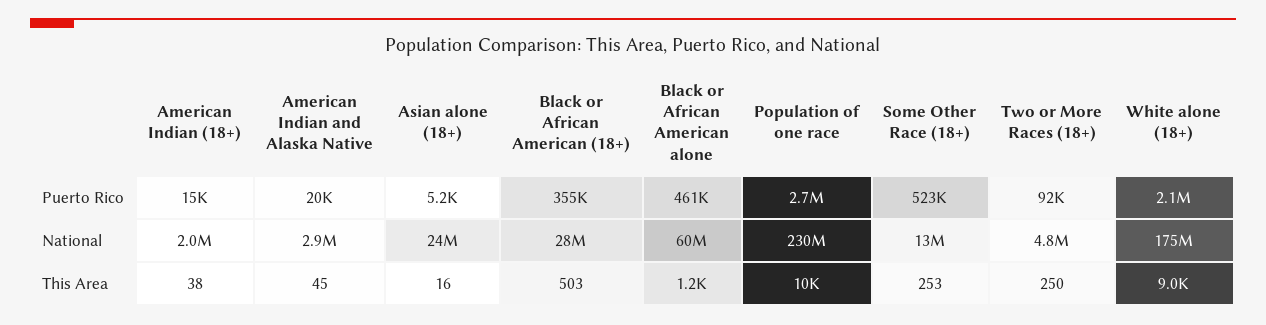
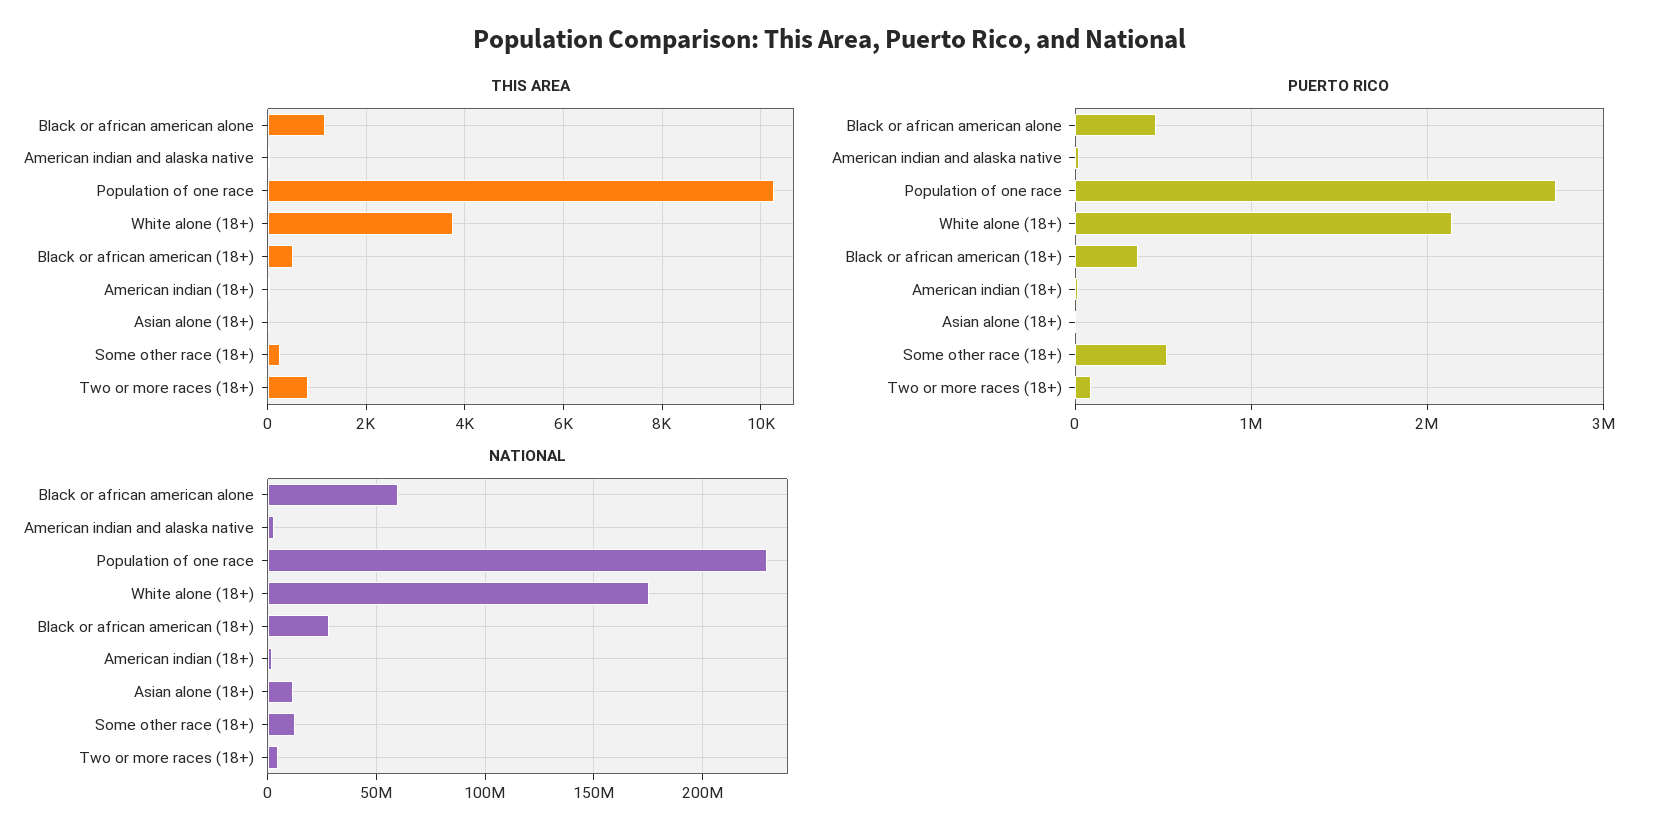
  {
    "Puerto Rico": {
      "American Indian (18+)": 15000,
      "American Indian and Alaska Native": 20000,
      "Asian alone (18+)": 5200,
      "Black or African American (18+)": 355000,
      "Black or African American alone": 461000,
      "Population of one race": 2700000,
      "Some Other Race (18+)": 523000,
      "Two or More Races (18+)": 92000,
      "White alone (18+)": 2100000
    },
    "National": {
      "American Indian (18+)": 2000000,
      "American Indian and Alaska Native": 2900000,
-     "Asian alone (18+)": 24000000,
+     "Asian alone (18+)": 10000000,
      "Black or African American (18+)": 28000000,
      "Black or African American alone": 60000000,
      "Population of one race": 230000000,
      "Some Other Race (18+)": 13000000,
      "Two or More Races (18+)": 4800000,
      "White alone (18+)": 175000000
    },
    "This Area": {
      "American Indian (18+)": 38,
      "American Indian and Alaska Native": 45,
      "Asian alone (18+)": 16,
      "Black or African American (18+)": 503,
      "Black or African American alone": 1200,
      "Population of one race": 10000,
      "Some Other Race (18+)": 253,
-     "Two or More Races (18+)": 250,
+     "Two or More Races (18+)": 800,
-     "White alone (18+)": 9000
+     "White alone (18+)": 3800
    }
  }

